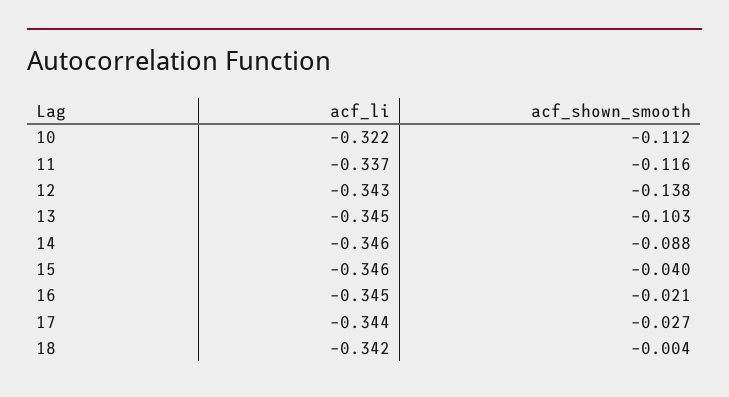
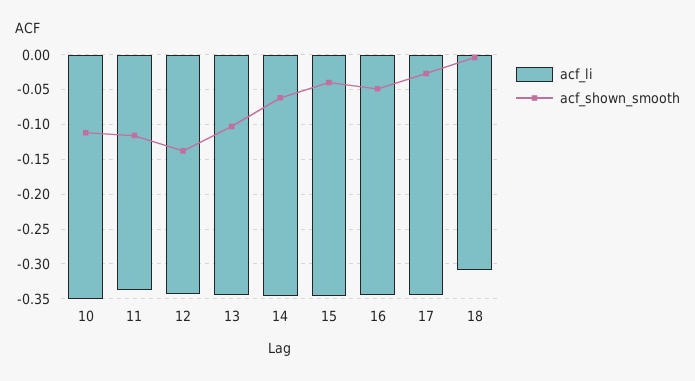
  {
    "acf_li": {
-     "10": -0.322,
+     "10": -0.35,
      "11": -0.337,
      "12": -0.343,
      "13": -0.345,
      "14": -0.346,
      "15": -0.346,
      "16": -0.345,
      "17": -0.344,
-     "18": -0.342
+     "18": -0.31
    },
    "acf_shown_smooth": {
      "10": -0.112,
      "11": -0.116,
      "12": -0.138,
      "13": -0.103,
-     "14": -0.088,
+     "14": -0.06,
      "15": -0.04,
-     "16": -0.021,
+     "16": -0.05,
      "17": -0.027,
      "18": -0.004
    }
  }

